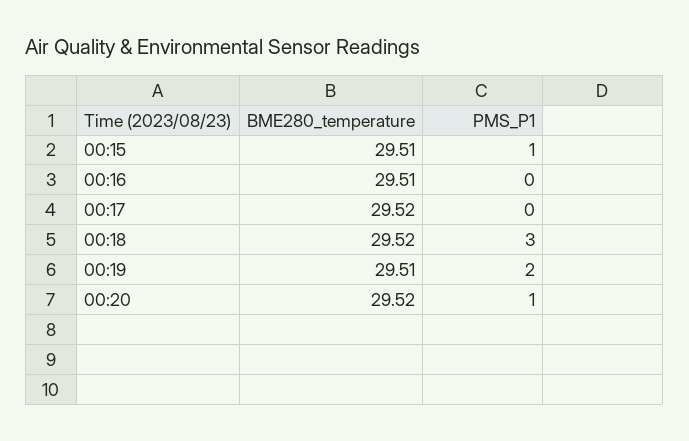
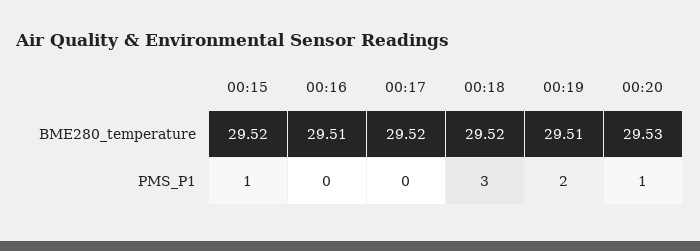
  {
    "BME280_temperature": {
-     "00:15": 29.51,
+     "00:15": 29.52,
      "00:16": 29.51,
      "00:17": 29.52,
      "00:18": 29.52,
      "00:19": 29.51,
-     "00:20": 29.52
+     "00:20": 29.53
    },
    "PMS_P1": {
      "00:15": 1,
      "00:16": 0,
      "00:17": 0,
      "00:18": 3,
      "00:19": 2,
      "00:20": 1
    }
  }

